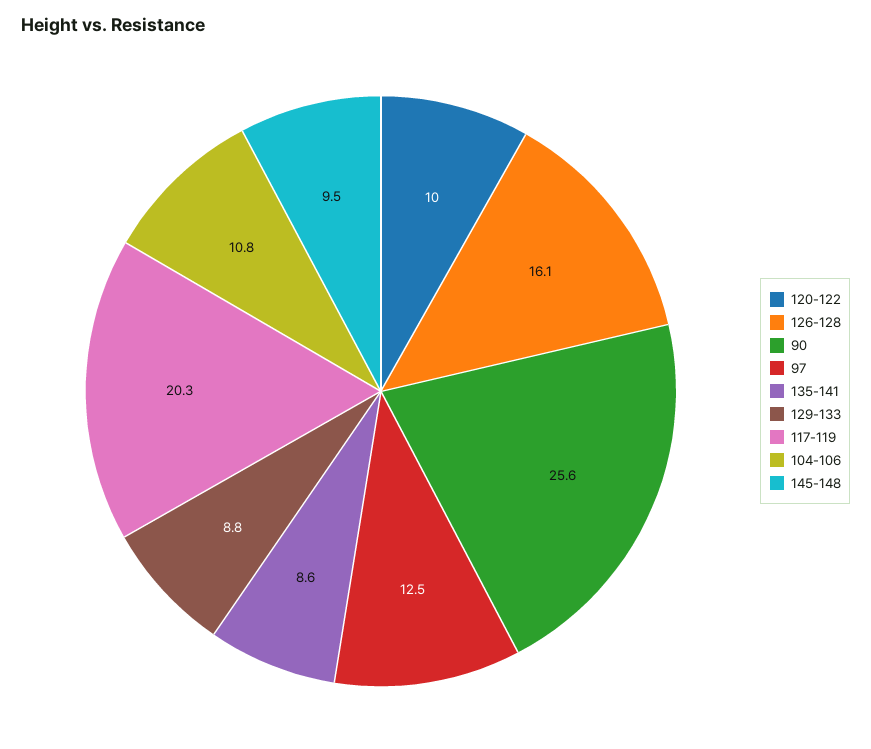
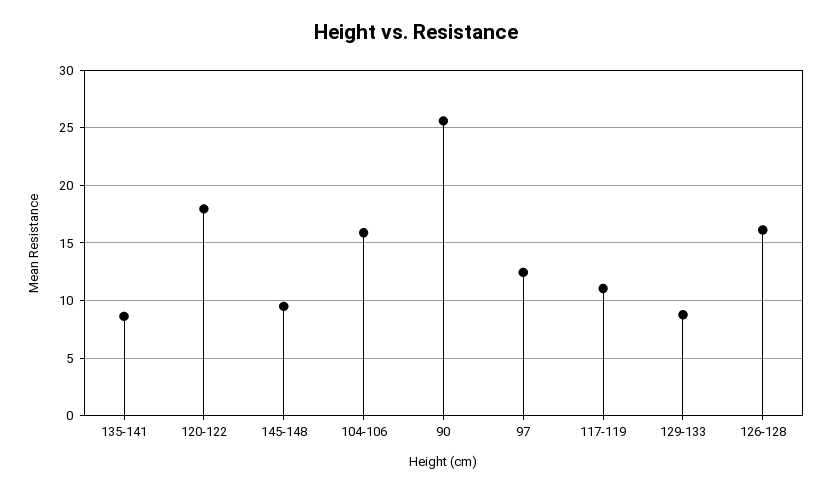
  {
-   "120-122": 10,
+   "120-122": 18,
    "126-128": 16.1,
    "90": 25.6,
    "97": 12.5,
    "135-141": 8.6,
    "129-133": 8.8,
-   "117-119": 20.3,
+   "117-119": 11,
-   "104-106": 10.8,
+   "104-106": 16,
    "145-148": 9.5
  }

